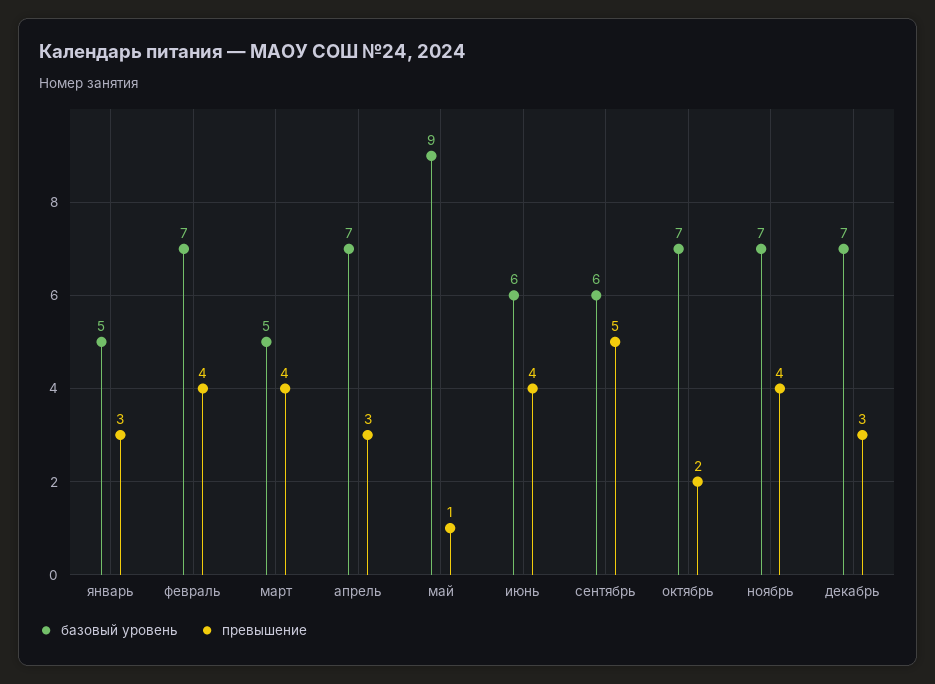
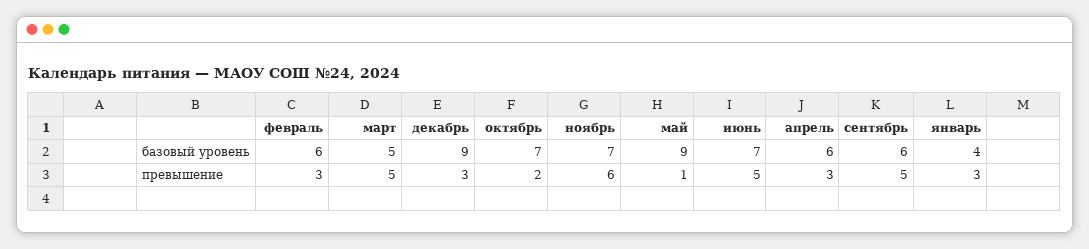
  {
    "базовый уровень": {
-     "январь": 5,
+     "январь": 4,
-     "февраль": 7,
+     "февраль": 6,
      "март": 5,
-     "апрель": 7,
+     "апрель": 6,
      "май": 9,
-     "июнь": 6,
+     "июнь": 7,
      "сентябрь": 6,
      "октябрь": 7,
      "ноябрь": 7,
-     "декабрь": 7
+     "декабрь": 9
    },
    "превышение": {
      "январь": 3,
-     "февраль": 4,
+     "февраль": 3,
-     "март": 4,
+     "март": 5,
      "апрель": 3,
      "май": 1,
-     "июнь": 4,
+     "июнь": 5,
      "сентябрь": 5,
      "октябрь": 2,
-     "ноябрь": 4,
+     "ноябрь": 6,
      "декабрь": 3
    }
  }

